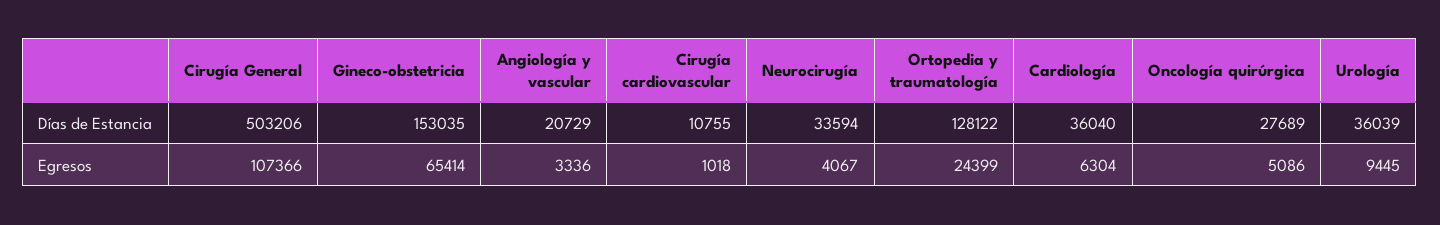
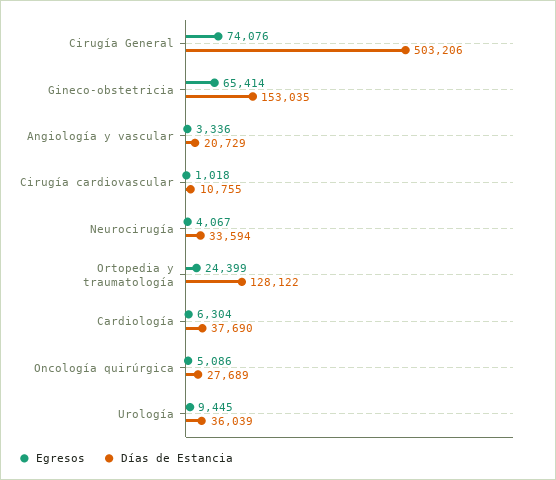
  {
    "Días de Estancia": {
      "Cirugía General": 503206,
      "Gineco-obstetricia": 153035,
      "Angiología y vascular": 20729,
      "Cirugía cardiovascular": 10755,
      "Neurocirugía": 33594,
      "Ortopedia y traumatología": 128122,
-     "Cardiología": 36040,
+     "Cardiología": 37690,
      "Oncología quirúrgica": 27689,
      "Urología": 36039
    },
    "Egresos": {
-     "Cirugía General": 107366,
+     "Cirugía General": 74076,
      "Gineco-obstetricia": 65414,
      "Angiología y vascular": 3336,
      "Cirugía cardiovascular": 1018,
      "Neurocirugía": 4067,
      "Ortopedia y traumatología": 24399,
      "Cardiología": 6304,
      "Oncología quirúrgica": 5086,
      "Urología": 9445
    }
  }

